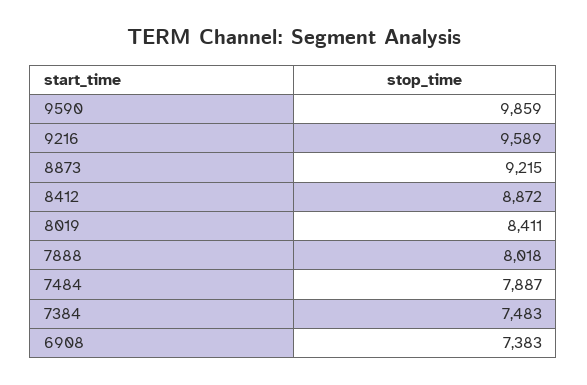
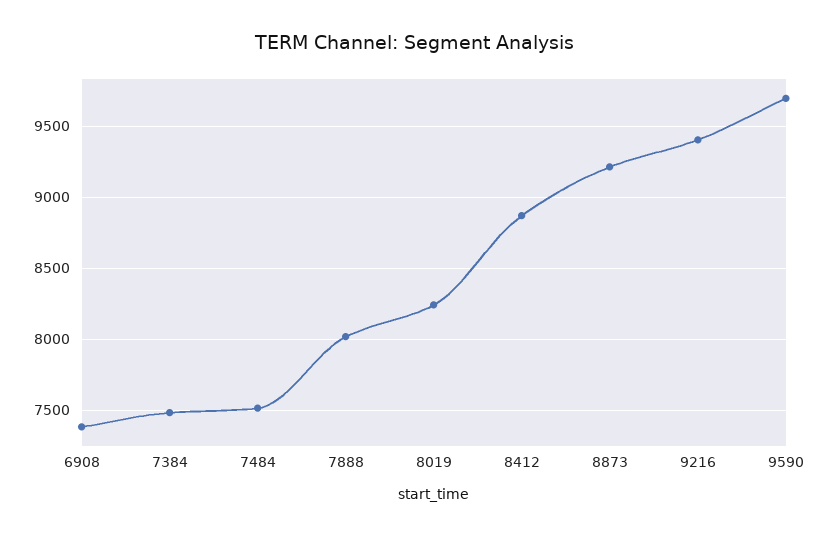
  {
-   "9590": 9859,
+   "9590": 9700,
-   "9216": 9589,
+   "9216": 9400,
    "8873": 9215,
    "8412": 8872,
-   "8019": 8411,
+   "8019": 8250,
    "7888": 8018,
-   "7484": 7887,
+   "7484": 7500,
    "7384": 7483,
    "6908": 7383
  }

